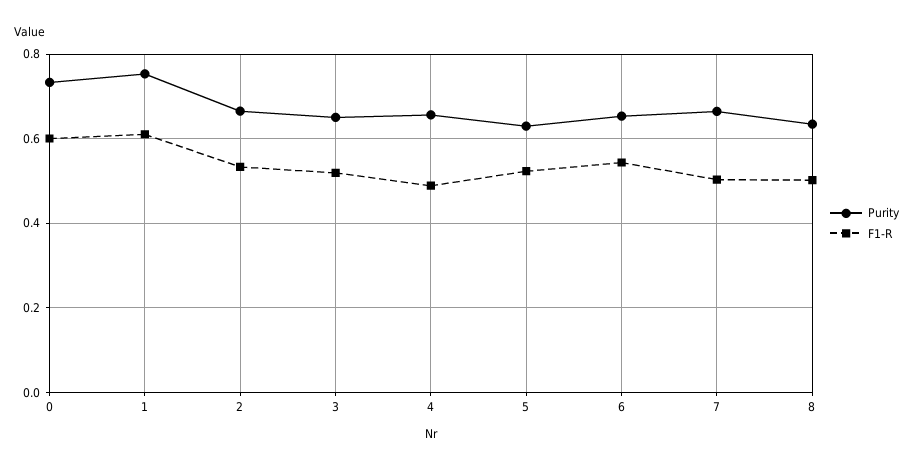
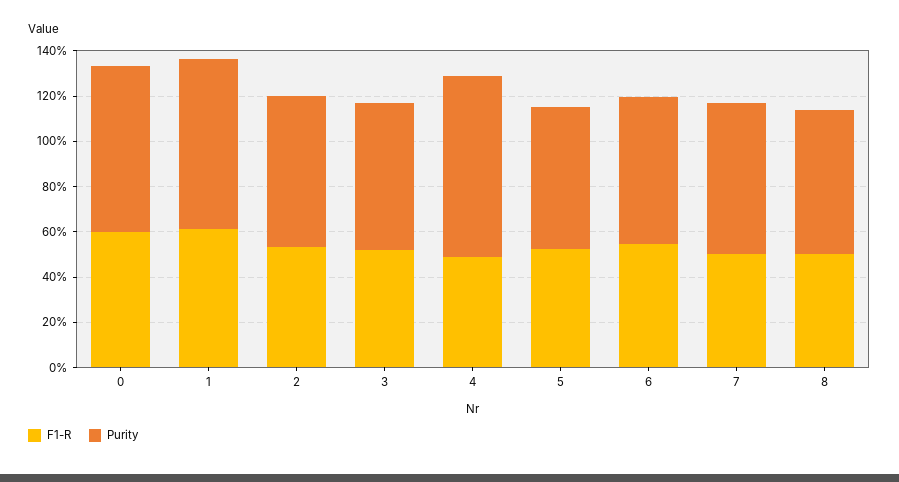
  {
    "Purity": {
      "0": 0.74,
      "1": 0.76,
      "2": 0.66,
      "3": 0.66,
-     "4": 0.66,
+     "4": 0.8,
      "5": 0.64,
      "6": 0.66,
      "7": 0.66,
      "8": 0.64
    },
    "F1-R": {
      "0": 0.6,
      "1": 0.62,
      "2": 0.54,
      "3": 0.52,
      "4": 0.48,
      "5": 0.52,
      "6": 0.54,
      "7": 0.5,
      "8": 0.5
    }
  }

